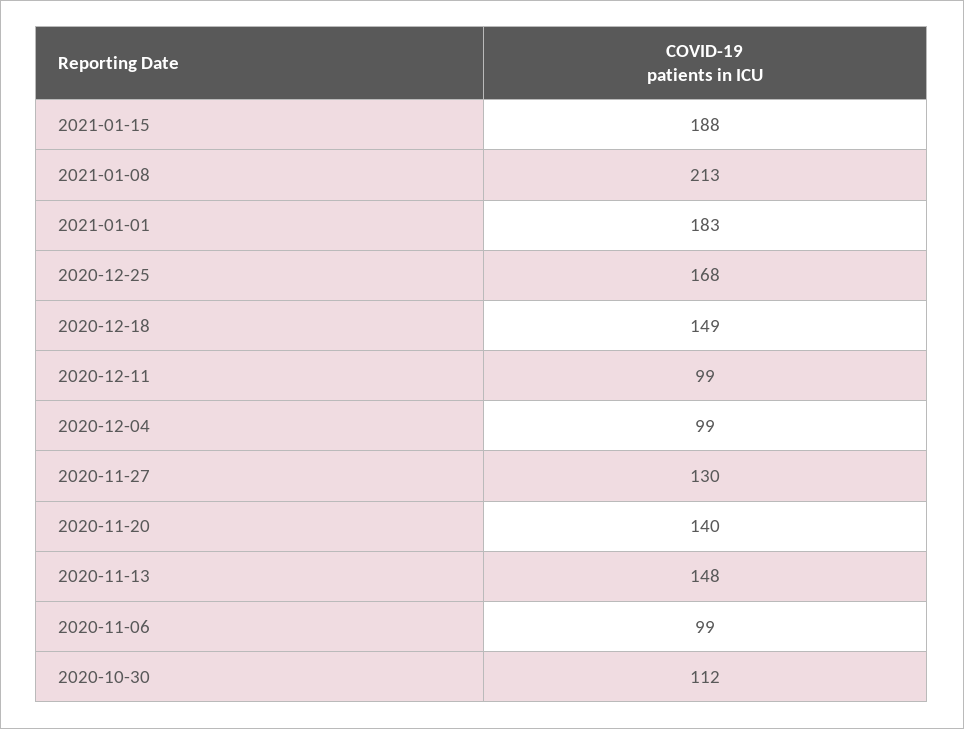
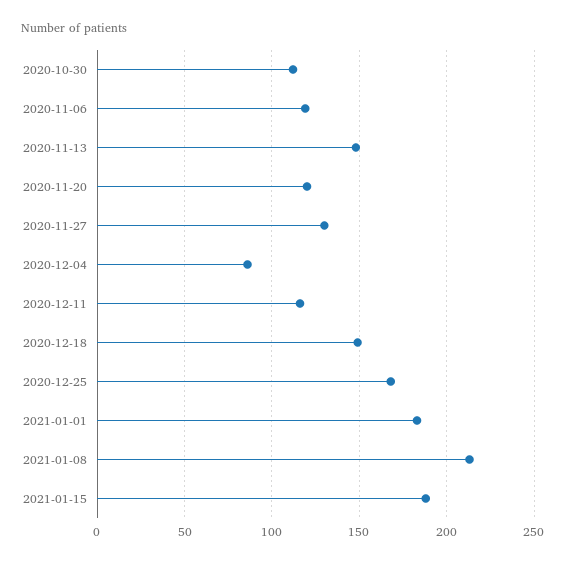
  {
    "2021-01-15": 188,
    "2021-01-08": 213,
    "2021-01-01": 183,
    "2020-12-25": 168,
    "2020-12-18": 149,
-   "2020-12-11": 99,
+   "2020-12-11": 115,
-   "2020-12-04": 99,
+   "2020-12-04": 85,
    "2020-11-27": 130,
-   "2020-11-20": 140,
+   "2020-11-20": 120,
    "2020-11-13": 148,
-   "2020-11-06": 99,
+   "2020-11-06": 120,
    "2020-10-30": 112
  }

